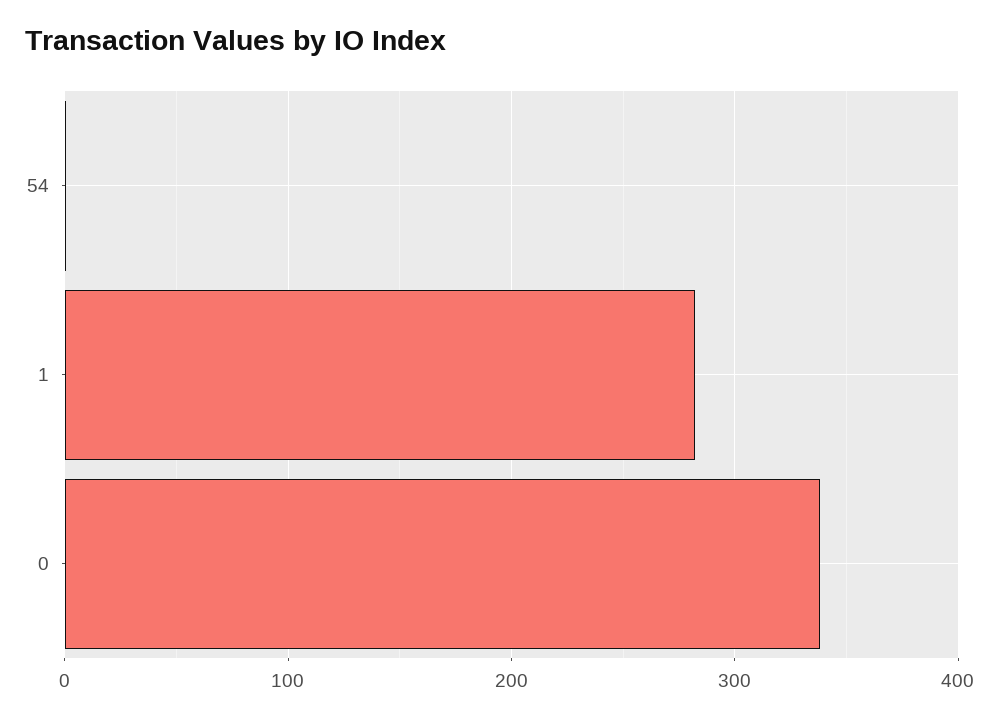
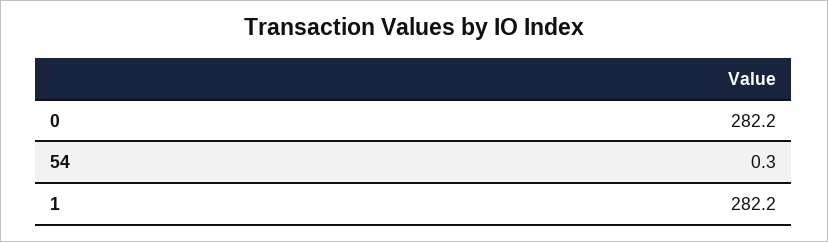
  {
    "54": 0.3,
    "1": 282.2,
-   "0": 340
+   "0": 282.2
  }

